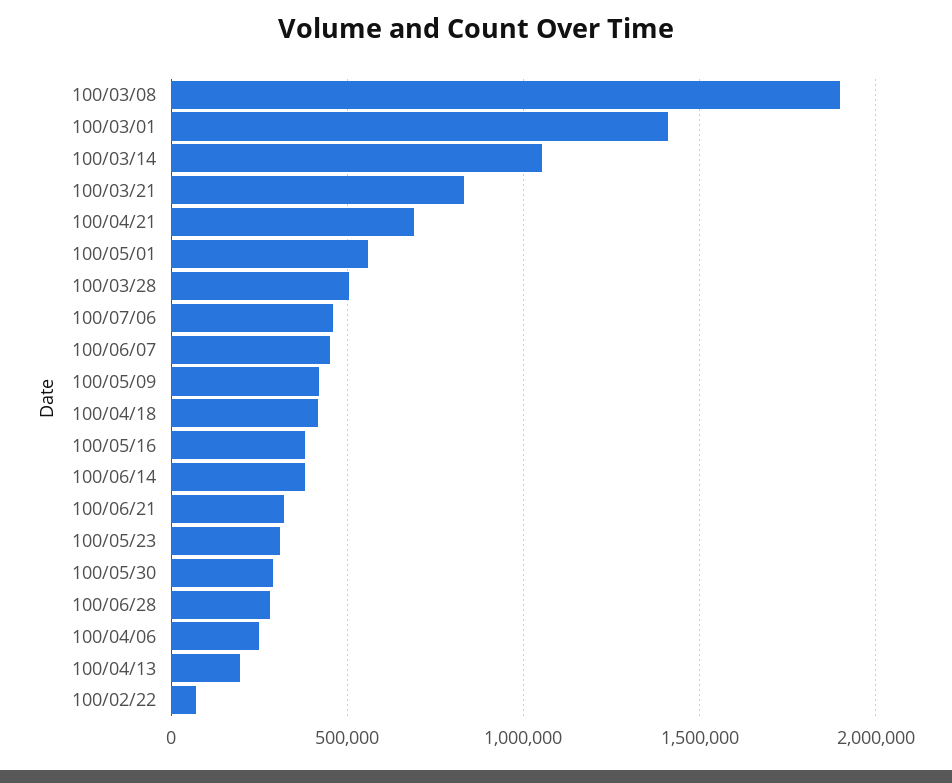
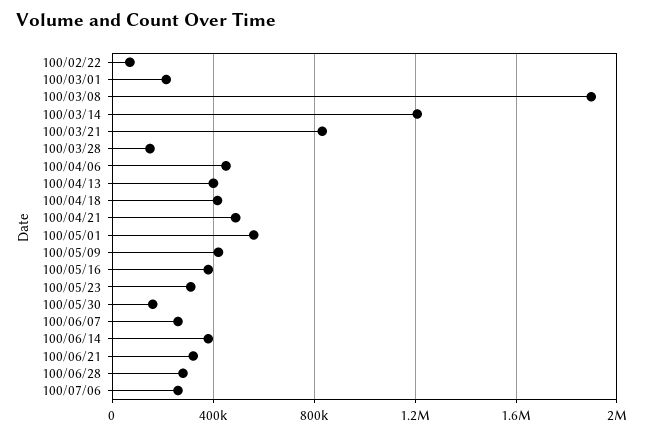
  {
    "100/03/08": 1900000,
-   "100/03/01": 1400000,
+   "100/03/01": 200000,
-   "100/03/14": 1050000,
+   "100/03/14": 1200000,
    "100/03/21": 850000,
-   "100/04/21": 700000,
+   "100/04/21": 500000,
    "100/05/01": 550000,
-   "100/03/28": 500000,
+   "100/03/28": 150000,
-   "100/07/06": 450000,
+   "100/07/06": 250000,
-   "100/06/07": 450000,
+   "100/06/07": 250000,
    "100/05/09": 400000,
    "100/04/18": 400000,
    "100/05/16": 400000,
    "100/06/14": 400000,
    "100/06/21": 300000,
    "100/05/23": 300000,
-   "100/05/30": 300000,
+   "100/05/30": 150000,
    "100/06/28": 300000,
-   "100/04/06": 250000,
+   "100/04/06": 450000,
-   "100/04/13": 200000,
+   "100/04/13": 400000,
    "100/02/22": 50000
  }

